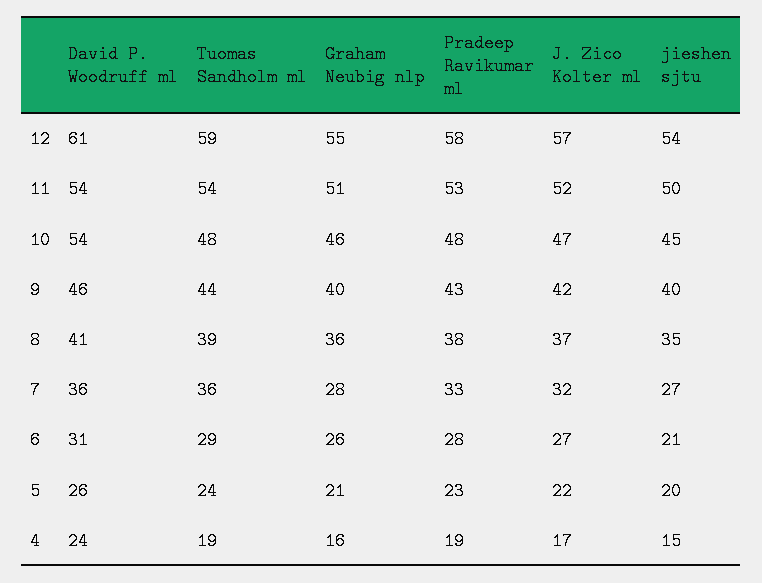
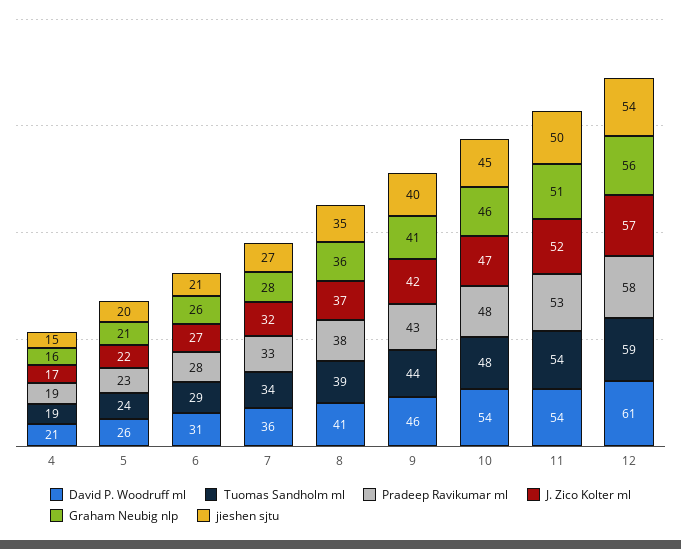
  {
    "David P. Woodruff ml": {
      "12": 61,
      "11": 54,
      "10": 54,
      "9": 46,
      "8": 41,
      "7": 36,
      "6": 31,
      "5": 26,
-     "4": 24
+     "4": 21
    },
    "Tuomas Sandholm ml": {
      "12": 59,
      "11": 54,
      "10": 48,
      "9": 44,
      "8": 39,
-     "7": 36,
+     "7": 34,
      "6": 29,
      "5": 24,
      "4": 19
    },
    "Graham Neubig nlp": {
-     "12": 55,
+     "12": 56,
      "11": 51,
      "10": 46,
-     "9": 40,
+     "9": 41,
      "8": 36,
      "7": 28,
      "6": 26,
      "5": 21,
      "4": 16
    },
    "Pradeep Ravikumar ml": {
      "12": 58,
      "11": 53,
      "10": 48,
      "9": 43,
      "8": 38,
      "7": 33,
      "6": 28,
      "5": 23,
      "4": 19
    },
    "J. Zico Kolter ml": {
      "12": 57,
      "11": 52,
      "10": 47,
      "9": 42,
      "8": 37,
      "7": 32,
      "6": 27,
      "5": 22,
      "4": 17
    },
    "jieshen sjtu": {
      "12": 54,
      "11": 50,
      "10": 45,
      "9": 40,
      "8": 35,
      "7": 27,
      "6": 21,
      "5": 20,
      "4": 15
    }
  }

